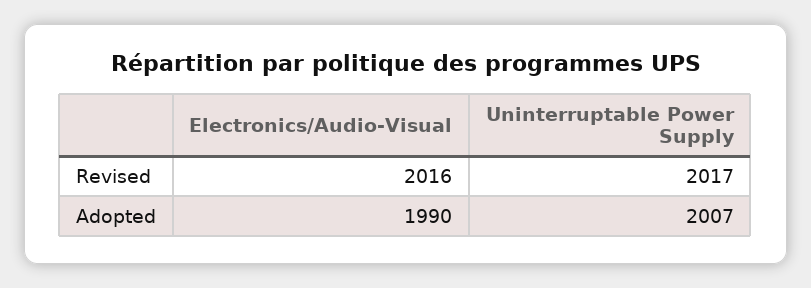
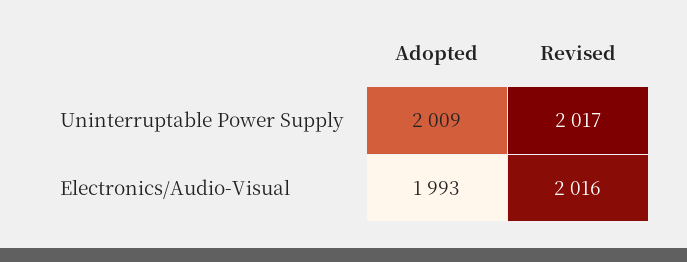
  {
    "Electronics/Audio-Visual": {
      "Revised": 2016,
-     "Adopted": 1990
+     "Adopted": 1993
    },
    "Uninterruptable Power Supply": {
      "Revised": 2017,
-     "Adopted": 2007
+     "Adopted": 2009
    }
  }

